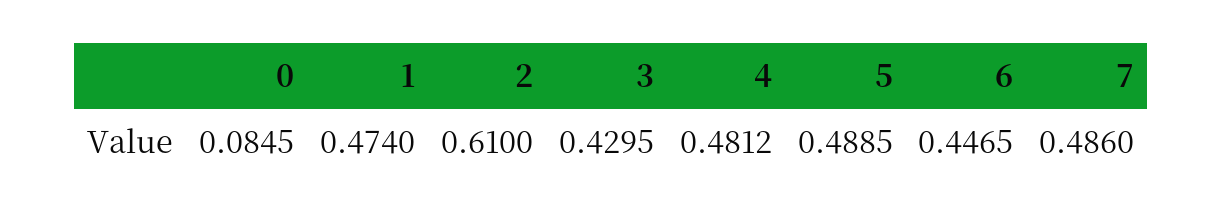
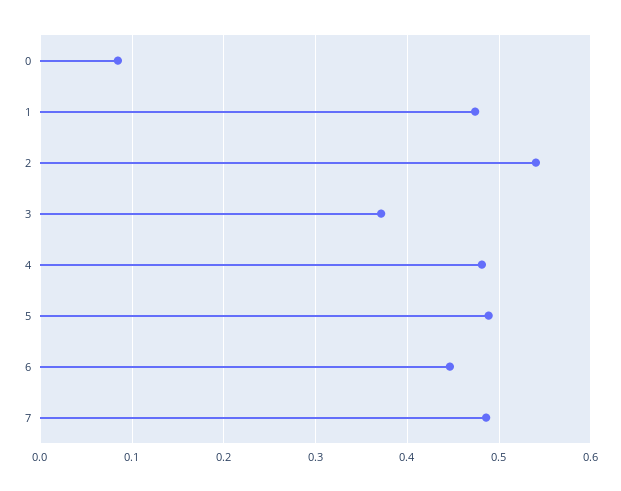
  {
    "0": 0.0845,
    "1": 0.474,
-   "2": 0.61,
+   "2": 0.54,
-   "3": 0.4295,
+   "3": 0.37,
    "4": 0.4812,
    "5": 0.4885,
    "6": 0.4465,
    "7": 0.486
  }

